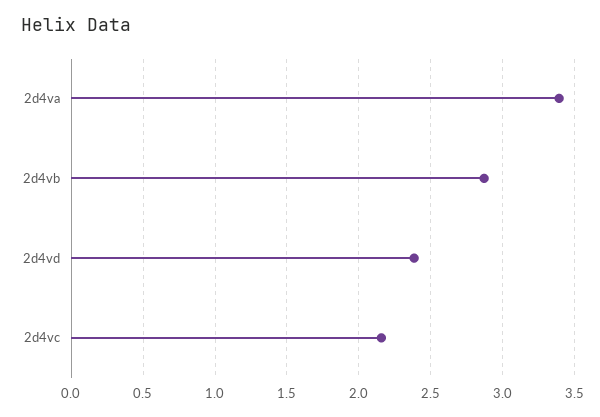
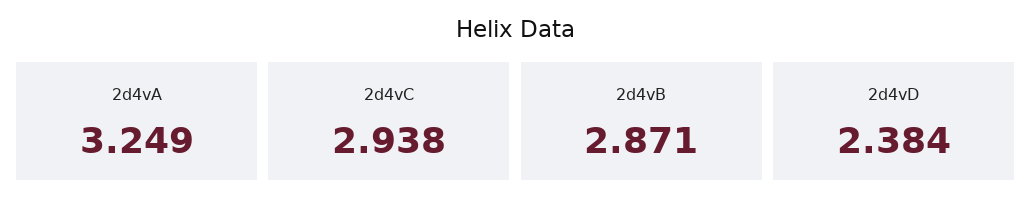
  {
-   "2d4va": 3.4,
+   "2d4va": 3.249,
    "2d4vb": 2.871,
    "2d4vd": 2.384,
-   "2d4vc": 2.15
+   "2d4vc": 2.938
  }

